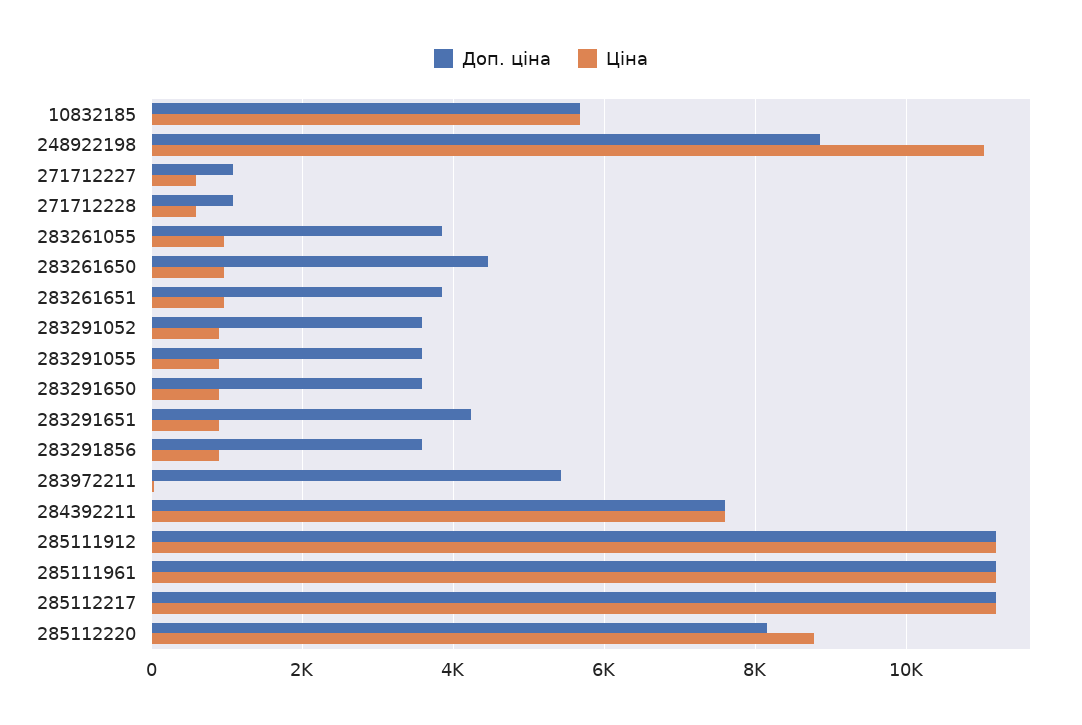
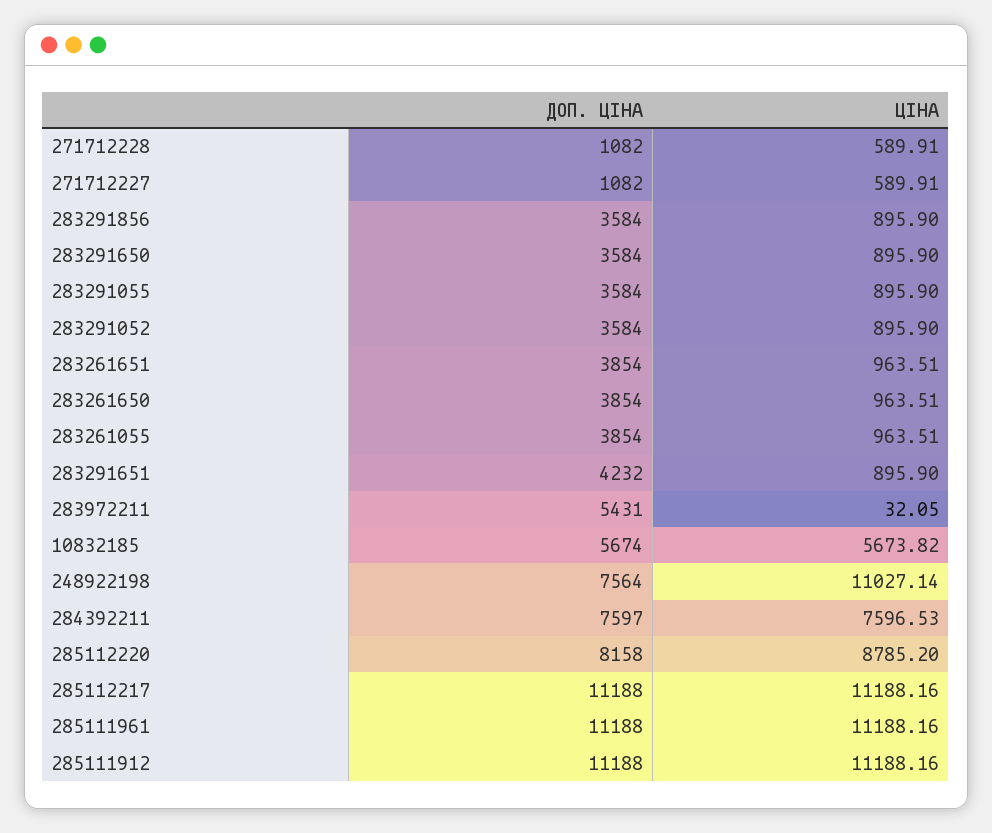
  {
    "Доп. ціна": {
      "10832185": 5674,
-     "248922198": 8800,
+     "248922198": 7564,
      "271712227": 1082,
      "271712228": 1082,
      "283261055": 3854,
-     "283261650": 4400,
+     "283261650": 3854,
      "283261651": 3854,
      "283291052": 3584,
      "283291055": 3584,
      "283291650": 3584,
      "283291651": 4232,
      "283291856": 3584,
      "283972211": 5431,
      "284392211": 7597,
      "285111912": 11188,
      "285111961": 11188,
      "285112217": 11188,
      "285112220": 8158
    },
    "Ціна": {
      "10832185": 5673.82,
      "248922198": 11027.14,
      "271712227": 589.91,
      "271712228": 589.91,
      "283261055": 963.51,
      "283261650": 963.51,
      "283261651": 963.51,
      "283291052": 895.9,
      "283291055": 895.9,
      "283291650": 895.9,
      "283291651": 895.9,
      "283291856": 895.9,
      "283972211": 32.05,
      "284392211": 7596.53,
      "285111912": 11188.16,
      "285111961": 11188.16,
      "285112217": 11188.16,
      "285112220": 8785.2
    }
  }

